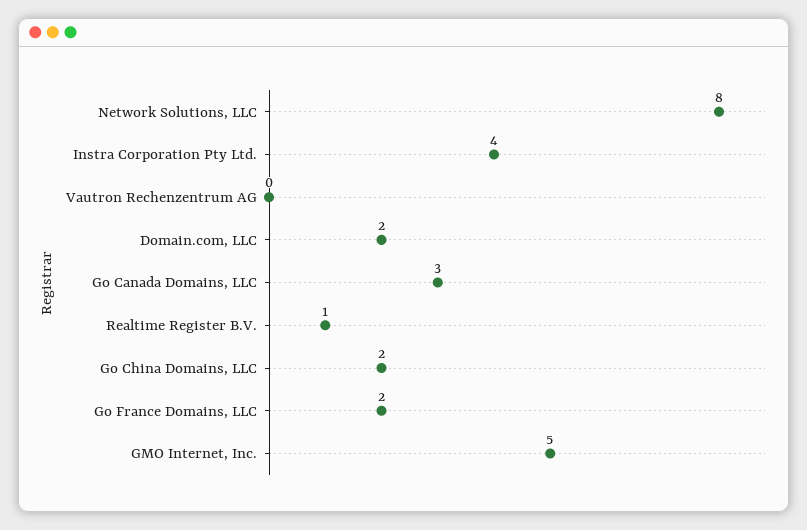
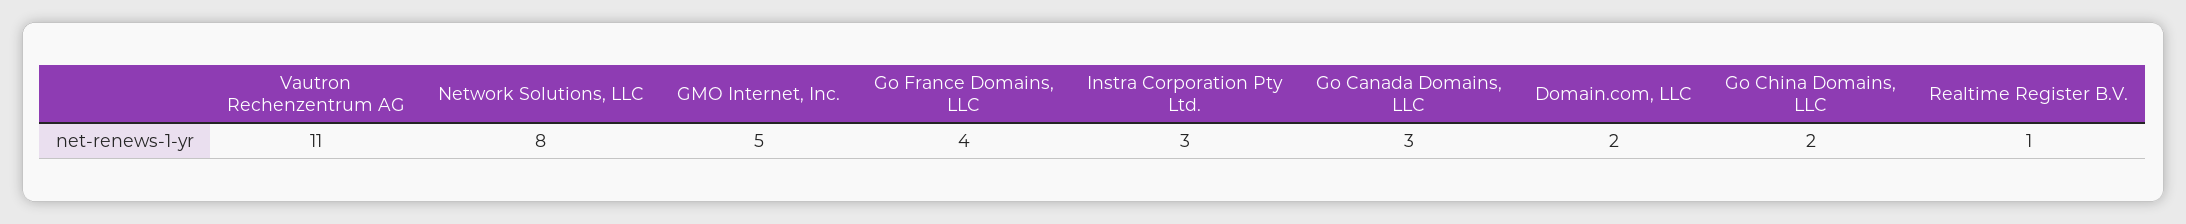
  {
    "Network Solutions, LLC": 8,
-   "Instra Corporation Pty Ltd.": 4,
+   "Instra Corporation Pty Ltd.": 3,
-   "Vautron Rechenzentrum AG": 0,
+   "Vautron Rechenzentrum AG": 11,
    "Domain.com, LLC": 2,
    "Go Canada Domains, LLC": 3,
    "Realtime Register B.V.": 1,
    "Go China Domains, LLC": 2,
-   "Go France Domains, LLC": 2,
+   "Go France Domains, LLC": 4,
    "GMO Internet, Inc.": 5
  }

